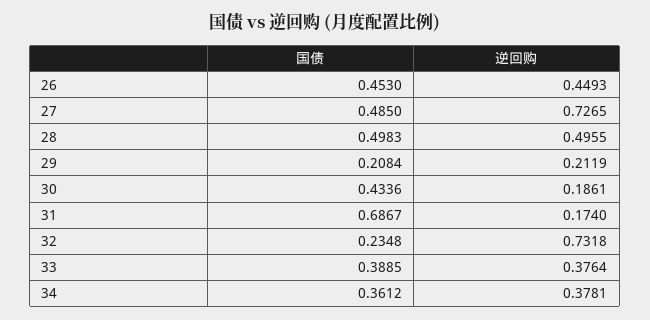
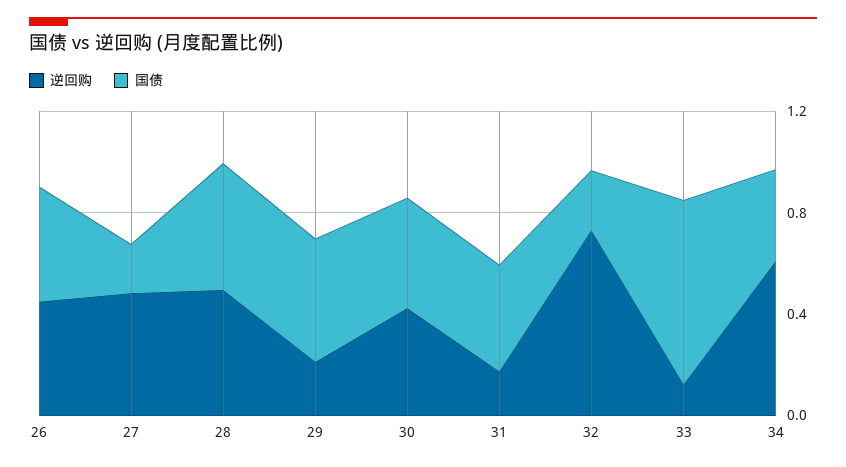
  {
    "国债": {
      "26": 0.453,
-     "27": 0.485,
+     "27": 0.2,
      "28": 0.4983,
-     "29": 0.2084,
+     "29": 0.5,
      "30": 0.4336,
-     "31": 0.6867,
+     "31": 0.4,
      "32": 0.2348,
-     "33": 0.3885,
+     "33": 0.7,
      "34": 0.3612
    },
    "逆回购": {
      "26": 0.4493,
-     "27": 0.7265,
+     "27": 0.5,
      "28": 0.4955,
      "29": 0.2119,
-     "30": 0.1861,
+     "30": 0.4,
      "31": 0.174,
      "32": 0.7318,
-     "33": 0.3764,
+     "33": 0.1,
-     "34": 0.3781
+     "34": 0.6
    }
  }

